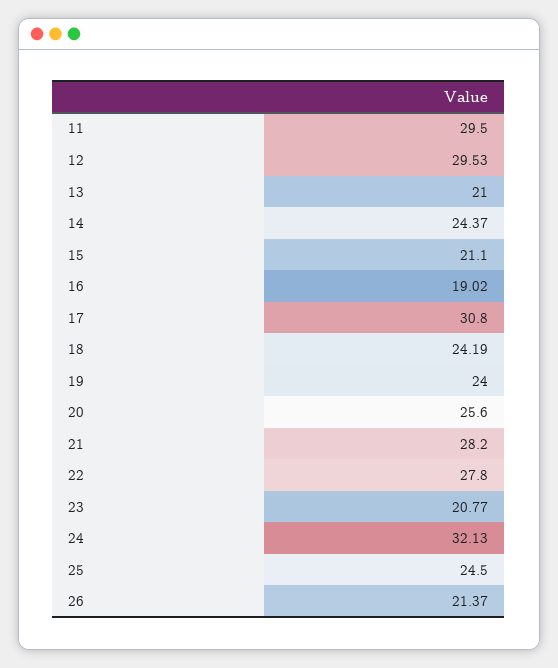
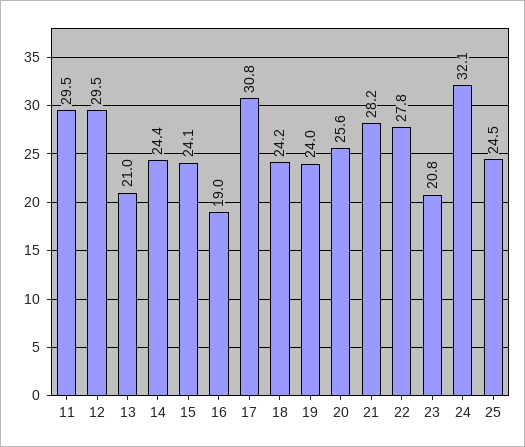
  {
    "11": 29.5,
    "12": 29.53,
    "13": 21,
    "14": 24.37,
-   "15": 21.1,
+   "15": 24.1,
    "16": 19.02,
    "17": 30.8,
    "18": 24.19,
    "19": 24,
    "20": 25.6,
    "21": 28.2,
    "22": 27.8,
    "23": 20.77,
    "24": 32.13,
-   "25": 24.5,
+   "25": 24.5
-   "26": 21.37
  }

